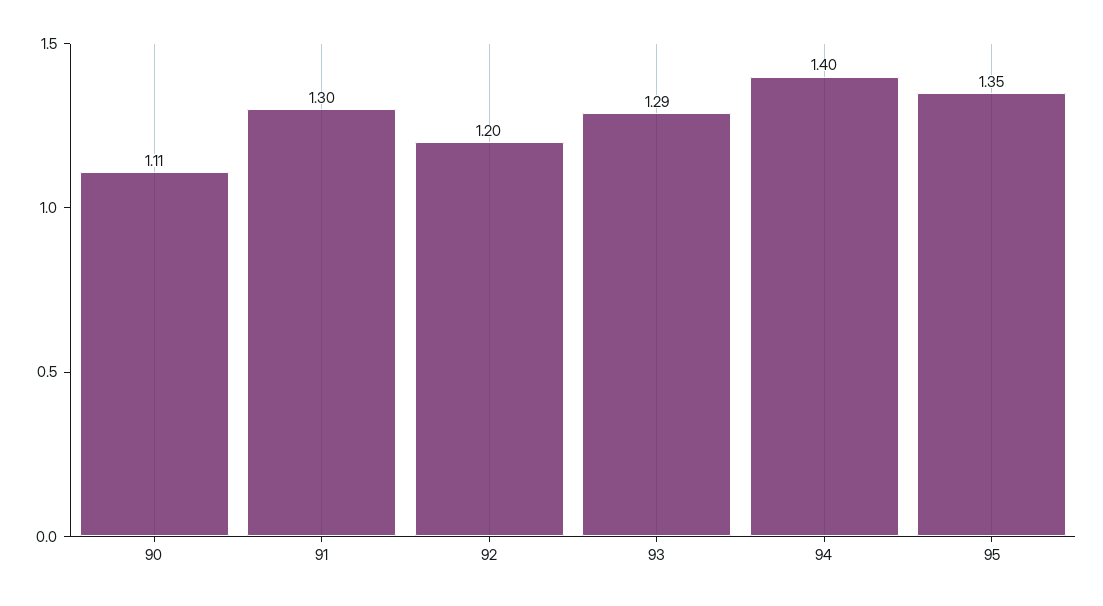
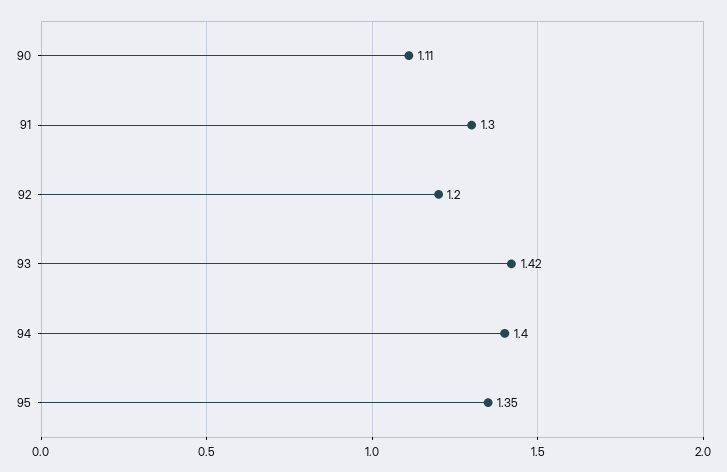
  {
    "90": 1.11,
    "91": 1.3,
    "92": 1.2,
-   "93": 1.29,
+   "93": 1.42,
    "94": 1.4,
    "95": 1.35
  }

